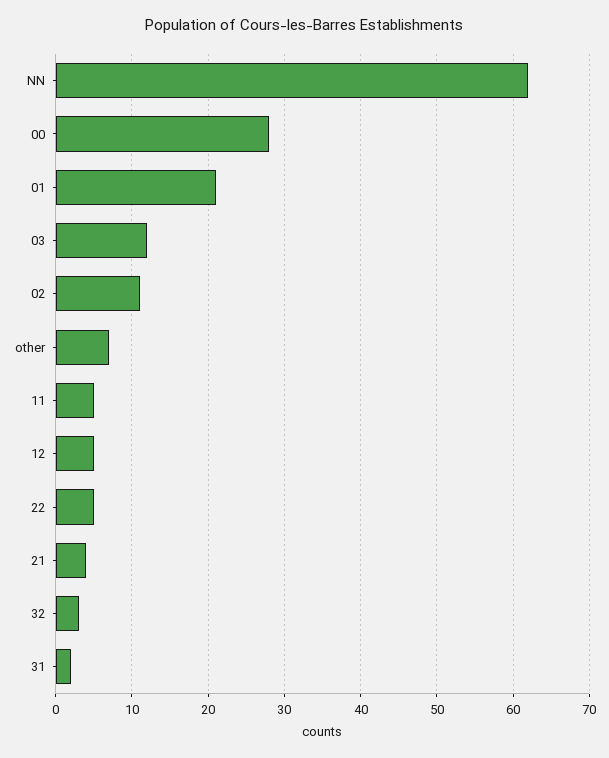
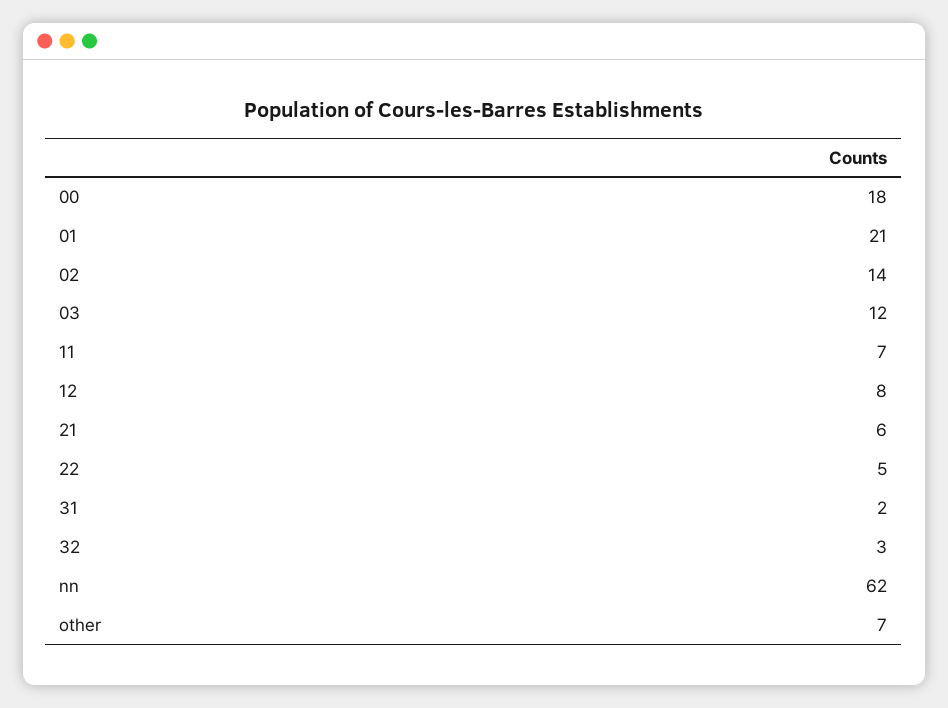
  {
    "NN": 62,
-   "00": 28,
+   "00": 18,
    "01": 21,
    "03": 12,
-   "02": 11,
+   "02": 14,
    "other": 7,
-   "11": 5,
+   "11": 7,
-   "12": 5,
+   "12": 8,
    "22": 5,
-   "21": 4,
+   "21": 6,
    "32": 3,
    "31": 2
  }

